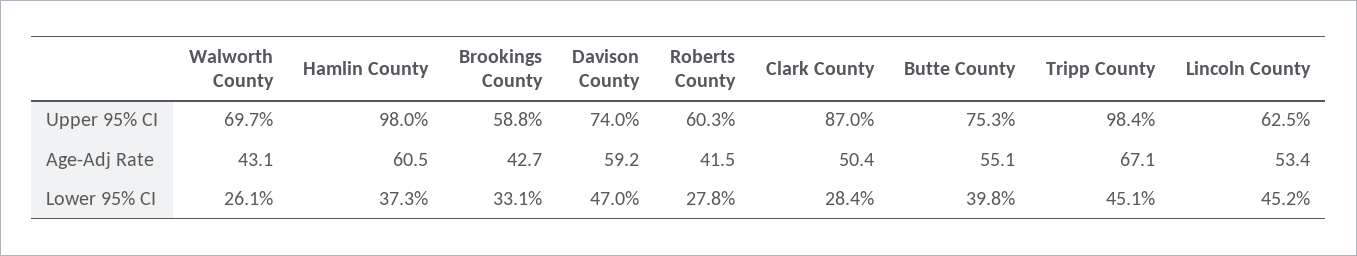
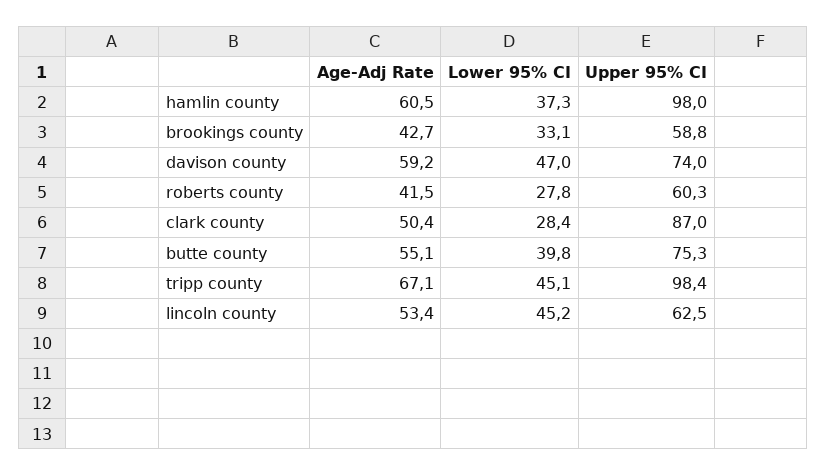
  {
-   "Walworth County": {
-     "Upper 95% CI": 69.7,
-     "Age-Adj Rate": 43.1,
-     "Lower 95% CI": 26.1
-   },
    "Hamlin County": {
      "Upper 95% CI": 98,
      "Age-Adj Rate": 60.5,
      "Lower 95% CI": 37.3
    },
    "Brookings County": {
      "Upper 95% CI": 58.8,
      "Age-Adj Rate": 42.7,
      "Lower 95% CI": 33.1
    },
    "Davison County": {
      "Upper 95% CI": 74,
      "Age-Adj Rate": 59.2,
      "Lower 95% CI": 47
    },
    "Roberts County": {
      "Upper 95% CI": 60.3,
      "Age-Adj Rate": 41.5,
      "Lower 95% CI": 27.8
    },
    "Clark County": {
      "Upper 95% CI": 87,
      "Age-Adj Rate": 50.4,
      "Lower 95% CI": 28.4
    },
    "Butte County": {
      "Upper 95% CI": 75.3,
      "Age-Adj Rate": 55.1,
      "Lower 95% CI": 39.8
    },
    "Tripp County": {
      "Upper 95% CI": 98.4,
      "Age-Adj Rate": 67.1,
      "Lower 95% CI": 45.1
    },
    "Lincoln County": {
      "Upper 95% CI": 62.5,
      "Age-Adj Rate": 53.4,
      "Lower 95% CI": 45.2
    }
  }

